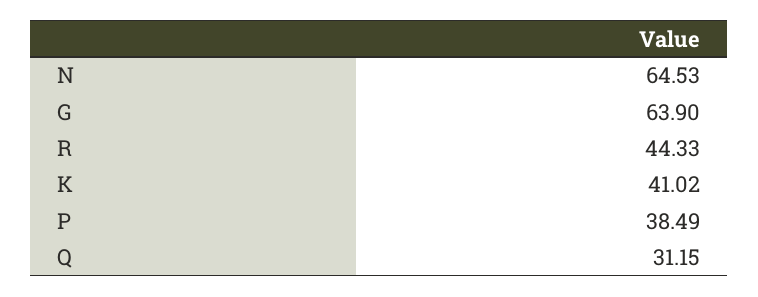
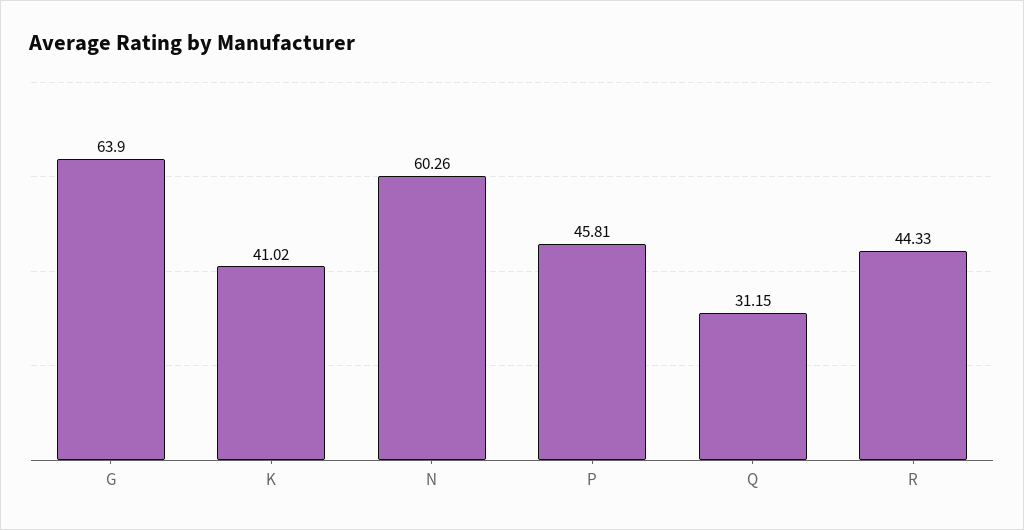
  {
-   "N": 64.53,
+   "N": 60.26,
    "G": 63.9,
    "R": 44.33,
    "K": 41.02,
-   "P": 38.49,
+   "P": 45.81,
    "Q": 31.15
  }

